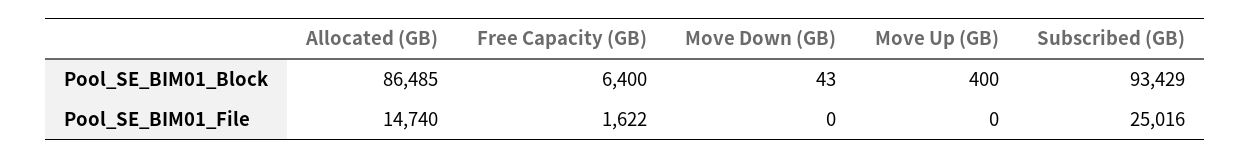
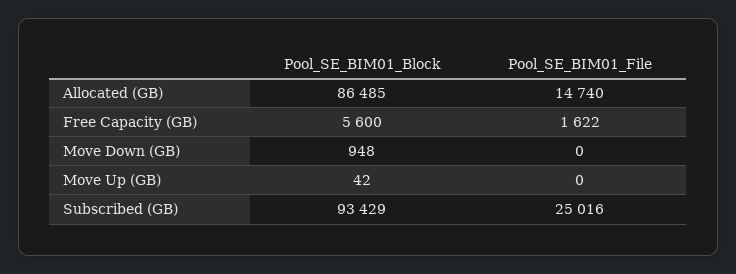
  {
    "Allocated (GB)": {
      "Pool_SE_BIM01_Block": 86485,
      "Pool_SE_BIM01_File": 14740
    },
    "Free Capacity (GB)": {
-     "Pool_SE_BIM01_Block": 6400,
+     "Pool_SE_BIM01_Block": 5600,
      "Pool_SE_BIM01_File": 1622
    },
    "Move Down (GB)": {
-     "Pool_SE_BIM01_Block": 43,
+     "Pool_SE_BIM01_Block": 948,
      "Pool_SE_BIM01_File": 0
    },
    "Move Up (GB)": {
-     "Pool_SE_BIM01_Block": 400,
+     "Pool_SE_BIM01_Block": 42,
      "Pool_SE_BIM01_File": 0
    },
    "Subscribed (GB)": {
      "Pool_SE_BIM01_Block": 93429,
      "Pool_SE_BIM01_File": 25016
    }
  }

